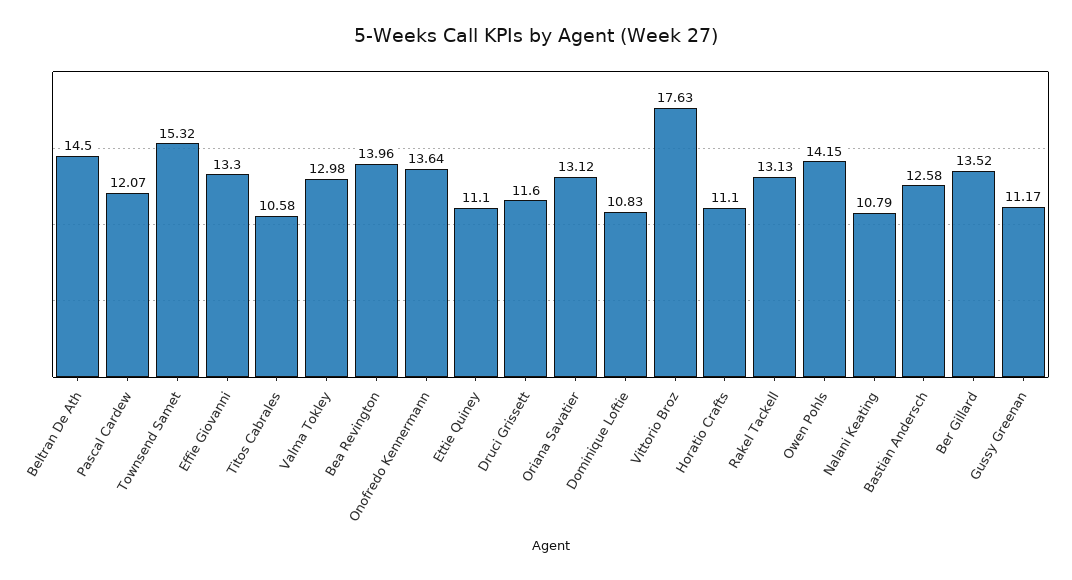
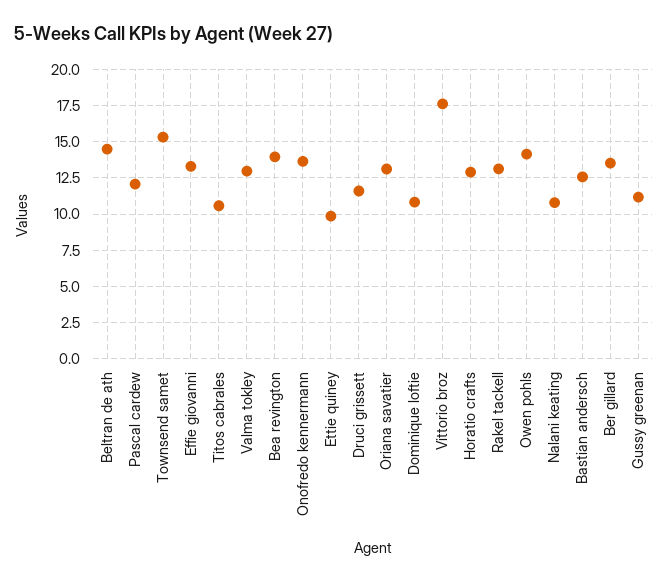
  {
    "Beltran De Ath": 14.5,
    "Pascal Cardew": 12.07,
    "Townsend Samet": 15.32,
    "Effie Giovanni": 13.3,
    "Titos Cabrales": 10.58,
    "Valma Tokley": 12.98,
    "Bea Revington": 13.96,
    "Onofredo Kennermann": 13.64,
-   "Ettie Quiney": 11.1,
+   "Ettie Quiney": 10,
    "Druci Grissett": 11.6,
    "Oriana Savatier": 13.12,
    "Dominique Loftie": 10.83,
    "Vittorio Broz": 17.63,
-   "Horatio Crafts": 11.1,
+   "Horatio Crafts": 13,
    "Rakel Tackell": 13.13,
    "Owen Pohls": 14.15,
    "Nalani Keating": 10.79,
    "Bastian Andersch": 12.58,
    "Ber Gillard": 13.52,
    "Gussy Greenan": 11.17
  }

